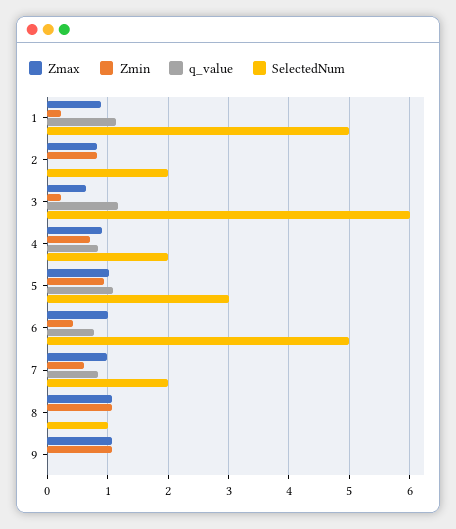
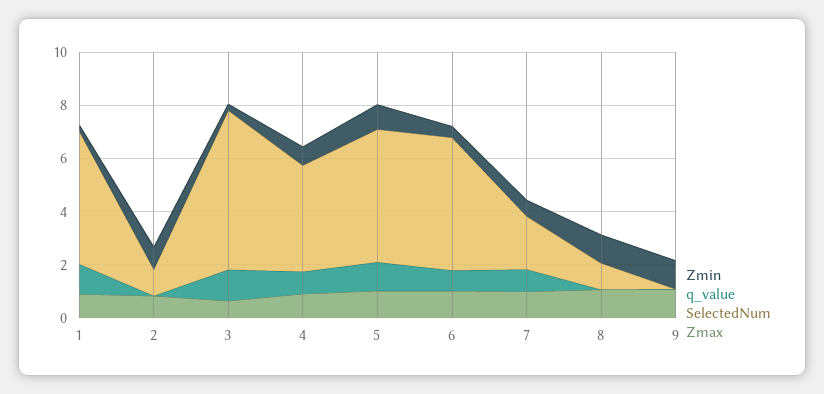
  {
    "Zmax": {
      "1": 0.9,
      "2": 0.8,
      "3": 0.6,
      "4": 0.9,
      "5": 1,
      "6": 1,
      "7": 1,
      "8": 1.1,
      "9": 1.1
    },
    "Zmin": {
      "1": 0.2,
      "2": 0.8,
      "3": 0.2,
      "4": 0.7,
      "5": 0.9,
      "6": 0.4,
      "7": 0.6,
      "8": 1.1,
      "9": 1.1
    },
    "q_value": {
      "1": 1.1,
      "2": 0,
      "3": 1.2,
      "4": 0.8,
      "5": 1.1,
      "6": 0.8,
      "7": 0.8,
      "8": 0,
      "9": 0
    },
    "SelectedNum": {
      "1": 5,
-     "2": 2,
+     "2": 1,
      "3": 6,
-     "4": 2,
+     "4": 4,
-     "5": 3,
+     "5": 5,
      "6": 5,
      "7": 2,
      "8": 1,
      "9": 0
    }
  }

